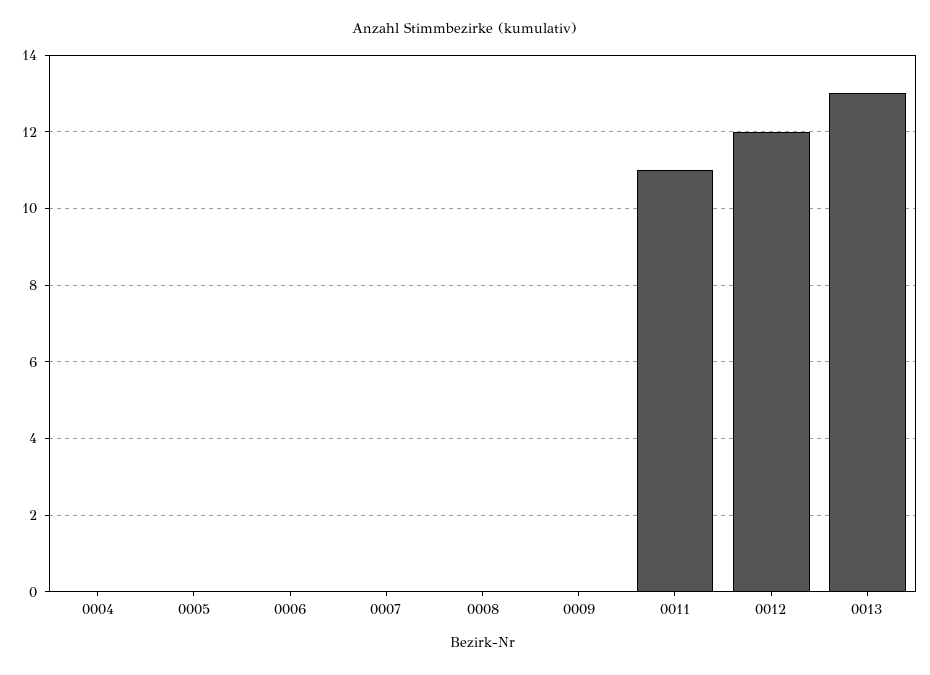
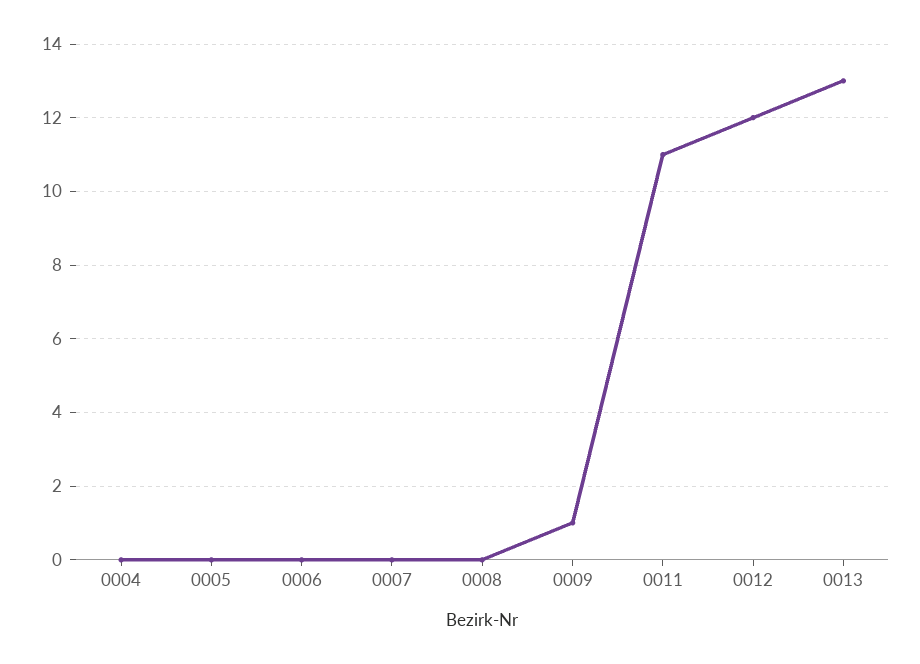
  {
    "0004": 0,
    "0005": 0,
    "0006": 0,
    "0007": 0,
    "0008": 0,
-   "0009": 0,
+   "0009": 1,
    "0011": 11,
    "0012": 12,
    "0013": 13
  }

